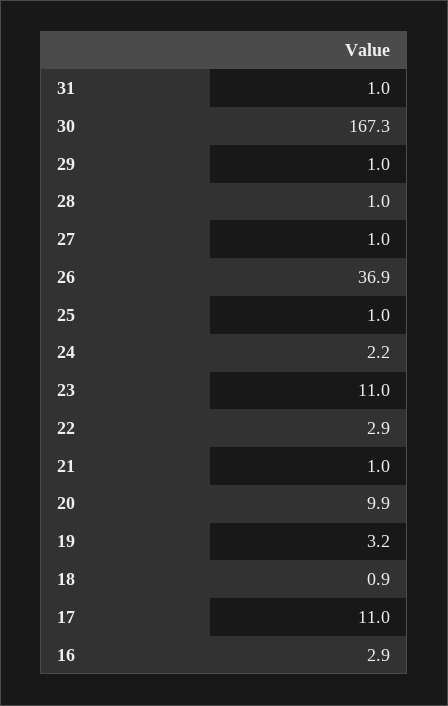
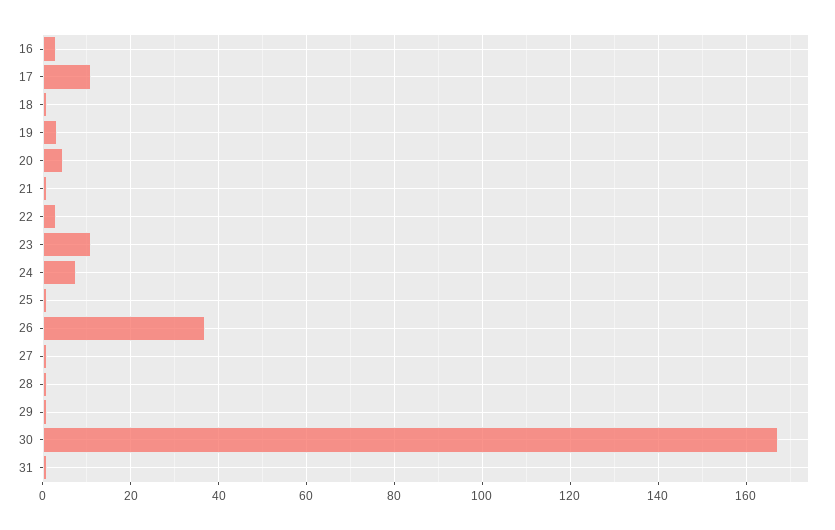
  {
    "31": 1,
    "30": 167.3,
    "29": 1,
    "28": 1,
    "27": 1,
    "26": 36.9,
    "25": 1,
-   "24": 2.2,
+   "24": 8,
    "23": 11,
    "22": 2.9,
    "21": 1,
-   "20": 9.9,
+   "20": 4,
    "19": 3.2,
    "18": 0.9,
    "17": 11,
    "16": 2.9
  }

